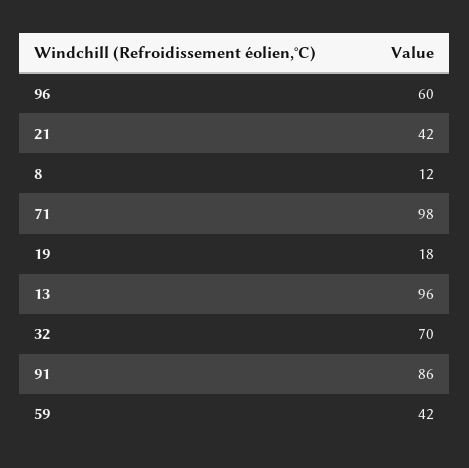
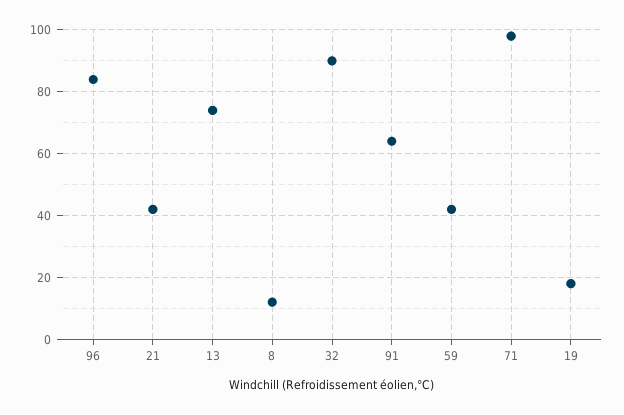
  {
-   "96": 60,
+   "96": 85,
    "21": 42,
    "8": 12,
    "71": 98,
    "19": 18,
-   "13": 96,
+   "13": 75,
-   "32": 70,
+   "32": 90,
-   "91": 86,
+   "91": 65,
    "59": 42
  }

